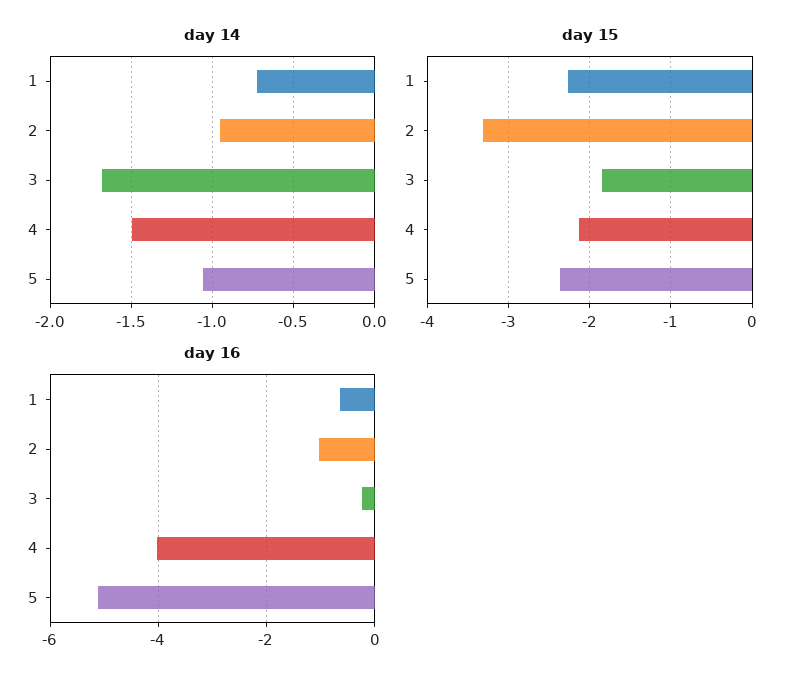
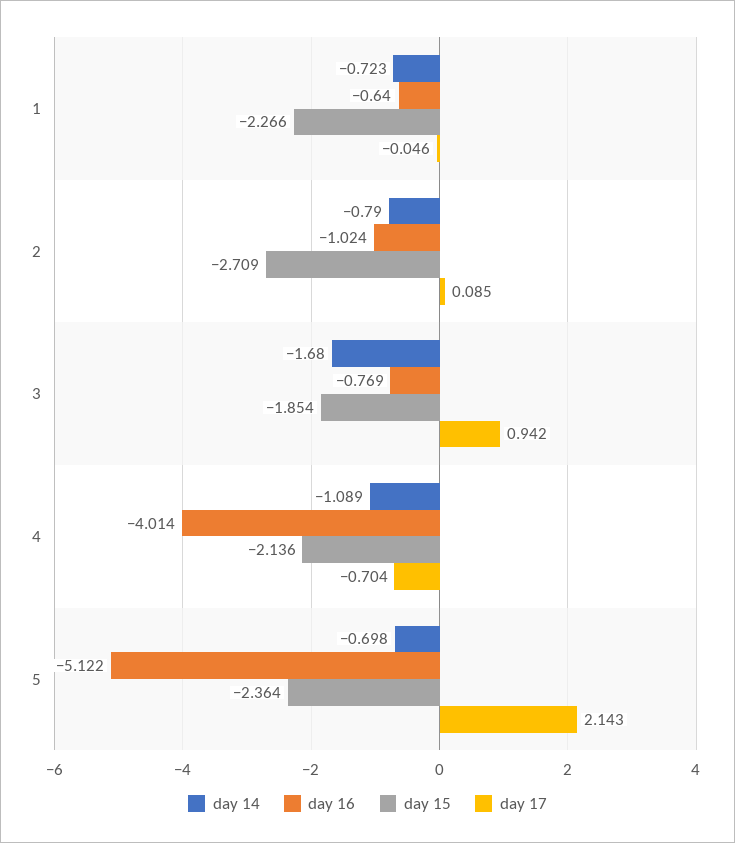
  {
    "day 14": {
      "1": -0.723,
-     "2": -0.95,
+     "2": -0.79,
      "3": -1.68,
-     "4": -1.5,
+     "4": -1.089,
-     "5": -1.05
+     "5": -0.698
    },
    "day 15": {
      "1": -2.266,
-     "2": -3.3,
+     "2": -2.709,
      "3": -1.854,
      "4": -2.136,
      "5": -2.364
    },
    "day 16": {
      "1": -0.64,
      "2": -1.024,
-     "3": -0.2,
+     "3": -0.769,
      "4": -4.014,
      "5": -5.122
-   }
+   },
+   "day 17": {
+     "1": -0.046,
+     "2": 0.085,
+     "3": 0.942,
+     "4": -0.704,
+     "5": 2.143
+   }
  }

